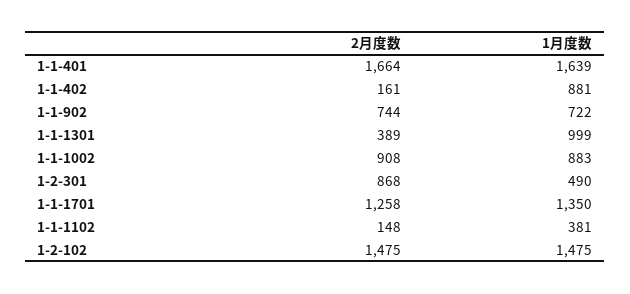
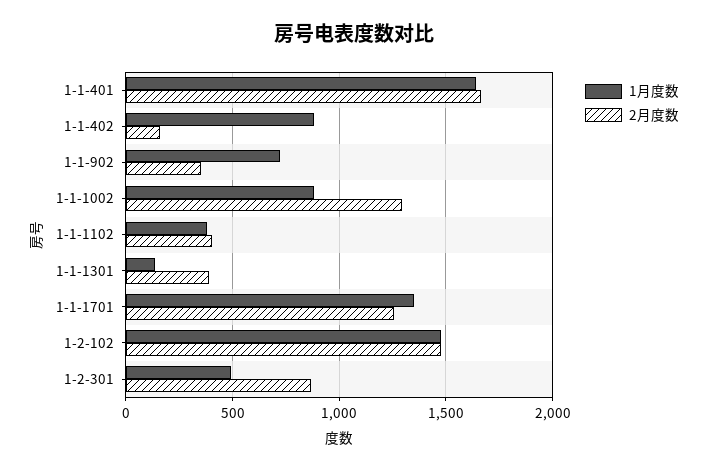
  {
    "2月度数": {
      "1-1-401": 1664,
      "1-1-402": 161,
-     "1-1-902": 744,
+     "1-1-902": 350,
      "1-1-1301": 389,
-     "1-1-1002": 908,
+     "1-1-1002": 1300,
      "1-2-301": 868,
      "1-1-1701": 1258,
-     "1-1-1102": 148,
+     "1-1-1102": 400,
      "1-2-102": 1475
    },
    "1月度数": {
      "1-1-401": 1639,
      "1-1-402": 881,
      "1-1-902": 722,
-     "1-1-1301": 999,
+     "1-1-1301": 150,
      "1-1-1002": 883,
      "1-2-301": 490,
      "1-1-1701": 1350,
      "1-1-1102": 381,
      "1-2-102": 1475
    }
  }

